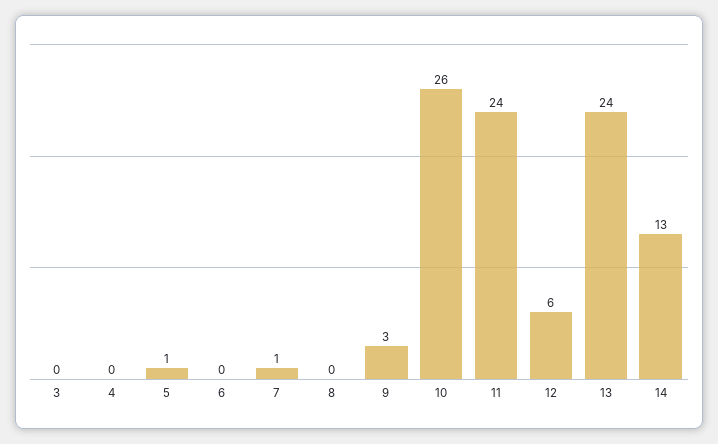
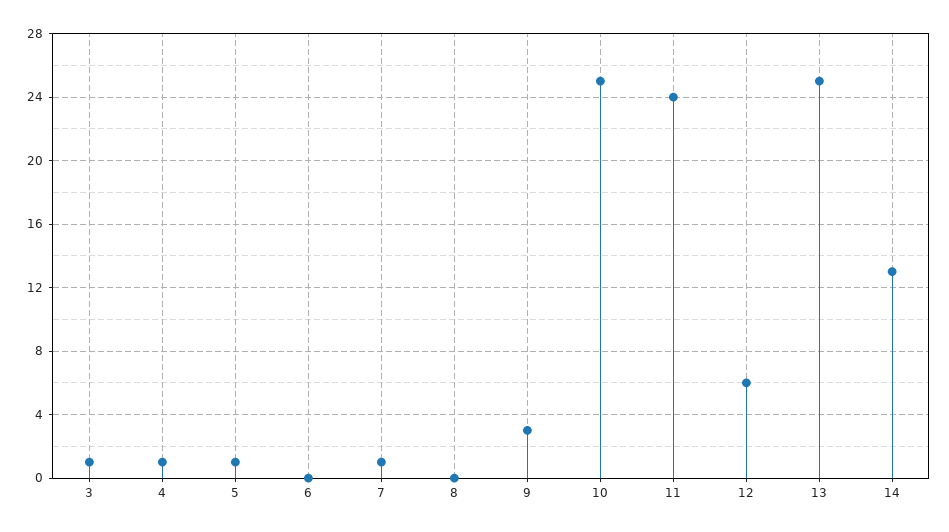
  {
-   "3": 0,
+   "3": 1,
-   "4": 0,
+   "4": 1,
    "5": 1,
    "6": 0,
    "7": 1,
    "8": 0,
    "9": 3,
-   "10": 26,
+   "10": 25,
    "11": 24,
    "12": 6,
-   "13": 24,
+   "13": 25,
    "14": 13
  }

